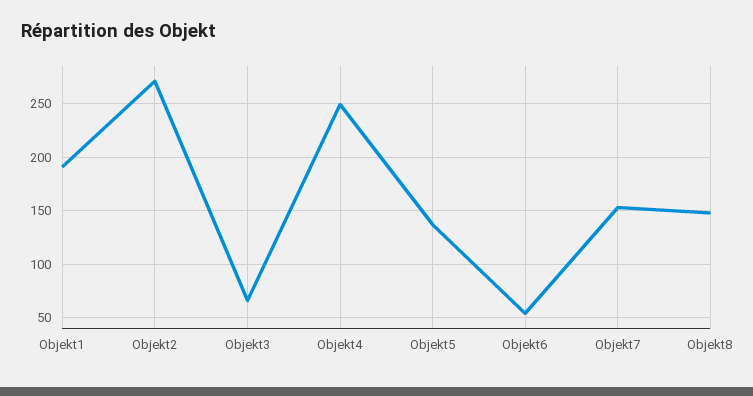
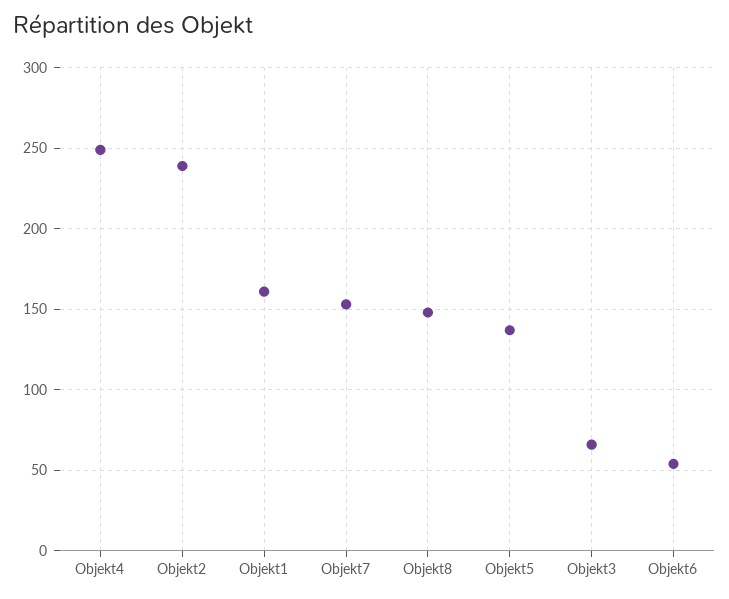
  {
-   "Objekt1": 190,
+   "Objekt1": 160,
-   "Objekt2": 270,
+   "Objekt2": 240,
    "Objekt3": 65,
    "Objekt4": 250,
    "Objekt5": 135,
    "Objekt6": 55,
    "Objekt7": 155,
    "Objekt8": 150
  }

